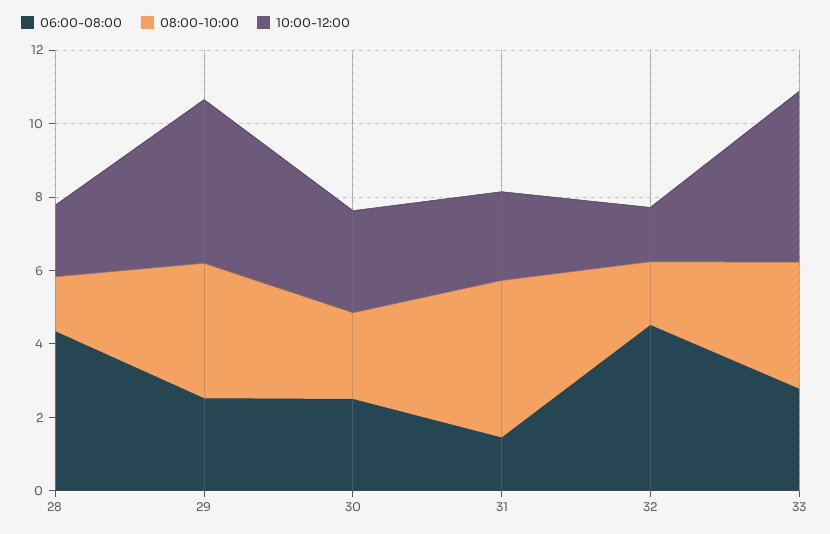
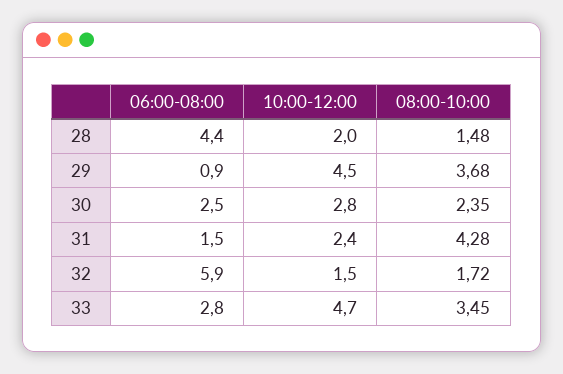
  {
    "06:00-08:00": {
      "28": 4.4,
-     "29": 2.5,
+     "29": 0.9,
      "30": 2.5,
      "31": 1.5,
-     "32": 4.5,
+     "32": 5.9,
      "33": 2.8
    },
    "08:00-10:00": {
      "28": 1.48,
      "29": 3.68,
      "30": 2.35,
      "31": 4.28,
      "32": 1.72,
      "33": 3.45
    },
    "10:00-12:00": {
      "28": 2,
      "29": 4.5,
      "30": 2.8,
      "31": 2.4,
      "32": 1.5,
      "33": 4.7
    }
  }

